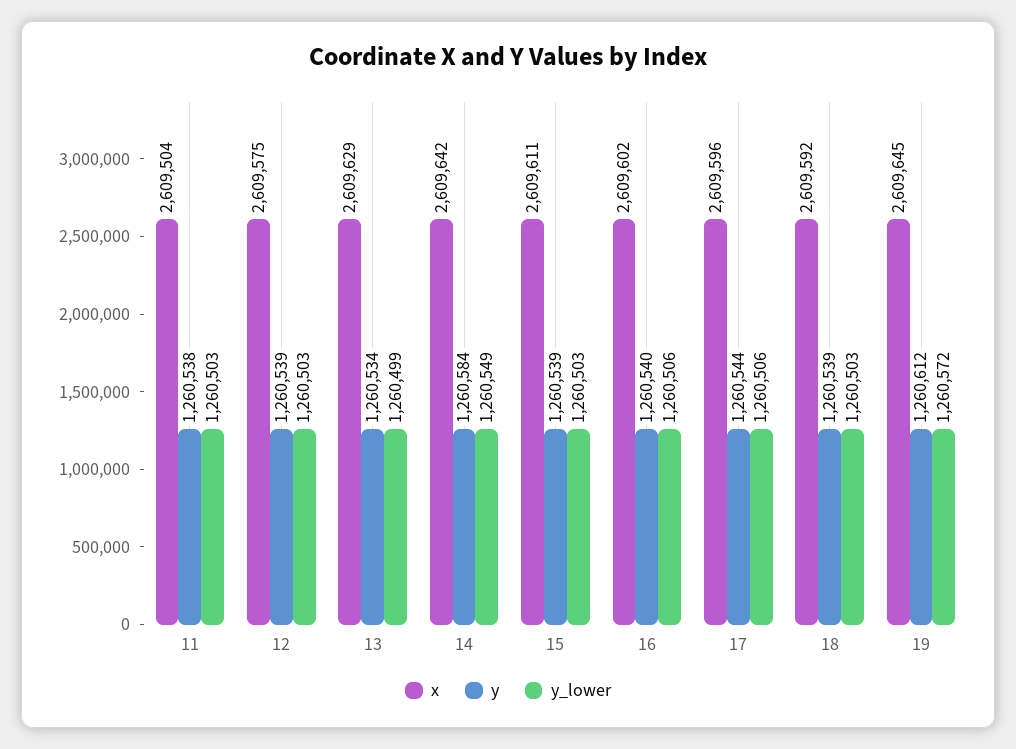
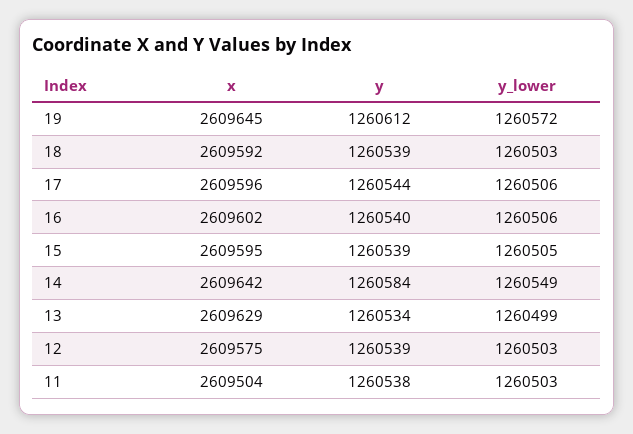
  {
    "x": {
      "11": 2609504,
      "12": 2609575,
      "13": 2609629,
      "14": 2609642,
-     "15": 2609611,
+     "15": 2609595,
      "16": 2609602,
      "17": 2609596,
      "18": 2609592,
      "19": 2609645
    },
    "y": {
      "11": 1260538,
      "12": 1260539,
      "13": 1260534,
      "14": 1260584,
      "15": 1260539,
      "16": 1260540,
      "17": 1260544,
      "18": 1260539,
      "19": 1260612
    },
    "y_lower": {
      "11": 1260503,
      "12": 1260503,
      "13": 1260499,
      "14": 1260549,
-     "15": 1260503,
+     "15": 1260505,
      "16": 1260506,
      "17": 1260506,
      "18": 1260503,
      "19": 1260572
    }
  }

